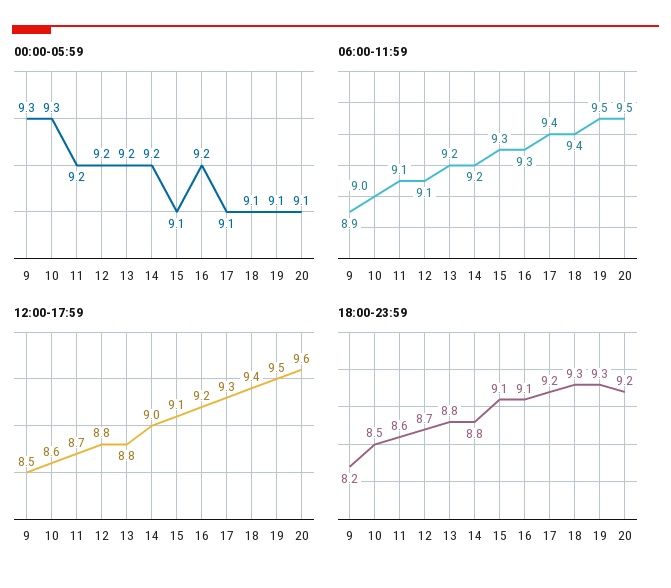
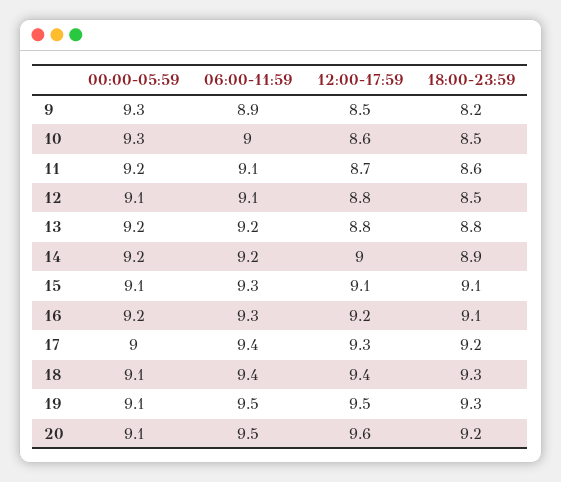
  {
    "00:00-05:59": {
      "9": 9.3,
      "10": 9.3,
      "11": 9.2,
-     "12": 9.2,
+     "12": 9.1,
      "13": 9.2,
      "14": 9.2,
      "15": 9.1,
      "16": 9.2,
-     "17": 9.1,
+     "17": 9,
      "18": 9.1,
      "19": 9.1,
      "20": 9.1
    },
    "06:00-11:59": {
      "9": 8.9,
      "10": 9,
      "11": 9.1,
      "12": 9.1,
      "13": 9.2,
      "14": 9.2,
      "15": 9.3,
      "16": 9.3,
      "17": 9.4,
      "18": 9.4,
      "19": 9.5,
      "20": 9.5
    },
    "12:00-17:59": {
      "9": 8.5,
      "10": 8.6,
      "11": 8.7,
      "12": 8.8,
      "13": 8.8,
      "14": 9,
      "15": 9.1,
      "16": 9.2,
      "17": 9.3,
      "18": 9.4,
      "19": 9.5,
      "20": 9.6
    },
    "18:00-23:59": {
      "9": 8.2,
      "10": 8.5,
      "11": 8.6,
-     "12": 8.7,
+     "12": 8.5,
      "13": 8.8,
-     "14": 8.8,
+     "14": 8.9,
      "15": 9.1,
      "16": 9.1,
      "17": 9.2,
      "18": 9.3,
      "19": 9.3,
      "20": 9.2
    }
  }

